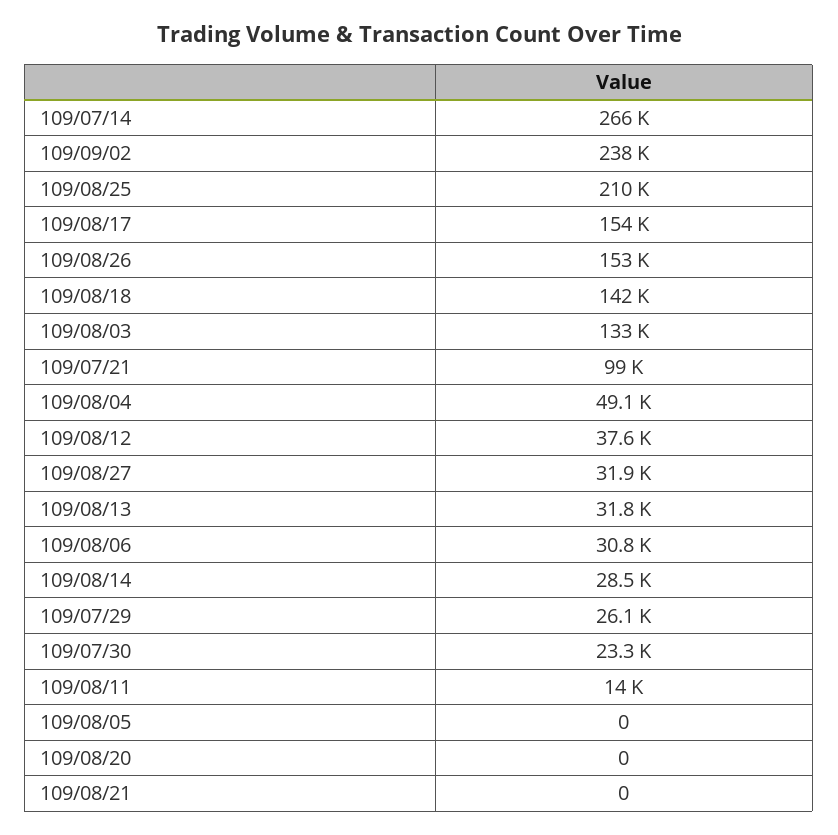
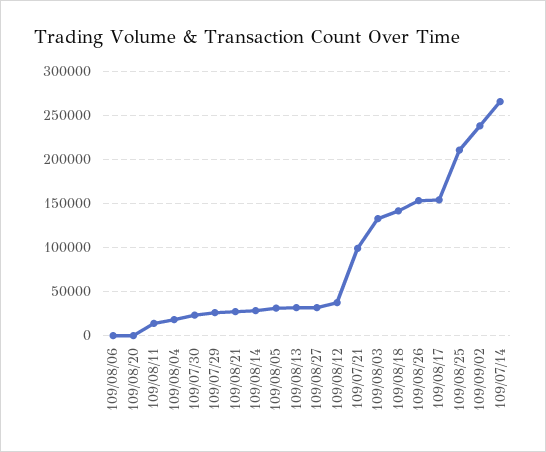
  {
    "109/07/14": 266000,
    "109/09/02": 238000,
    "109/08/25": 210000,
    "109/08/17": 154000,
    "109/08/26": 153000,
    "109/08/18": 142000,
    "109/08/03": 133000,
    "109/07/21": 99000,
-   "109/08/04": 49100,
+   "109/08/04": 20000,
    "109/08/12": 37600,
    "109/08/27": 31900,
    "109/08/13": 31800,
-   "109/08/06": 30800,
+   "109/08/06": 0,
    "109/08/14": 28500,
    "109/07/29": 26100,
    "109/07/30": 23300,
    "109/08/11": 14000,
-   "109/08/05": 0,
+   "109/08/05": 30000,
    "109/08/20": 0,
-   "109/08/21": 0
+   "109/08/21": 30000
  }

